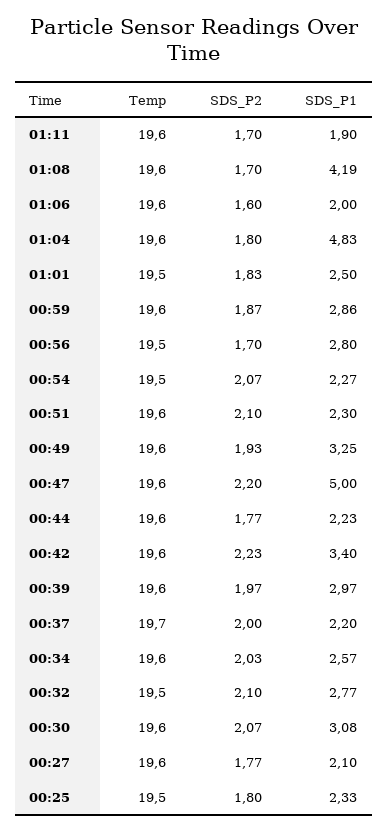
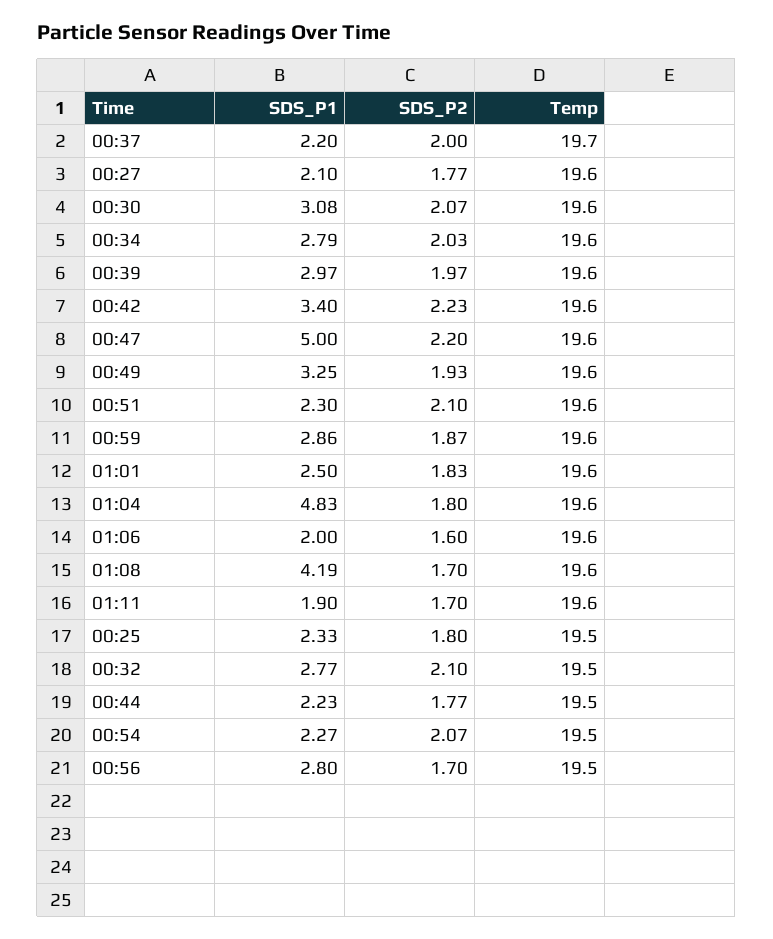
  {
    "Temp": {
      "01:11": 19.6,
      "01:08": 19.6,
      "01:06": 19.6,
      "01:04": 19.6,
-     "01:01": 19.5,
+     "01:01": 19.6,
      "00:59": 19.6,
      "00:56": 19.5,
      "00:54": 19.5,
      "00:51": 19.6,
      "00:49": 19.6,
      "00:47": 19.6,
-     "00:44": 19.6,
+     "00:44": 19.5,
      "00:42": 19.6,
      "00:39": 19.6,
      "00:37": 19.7,
      "00:34": 19.6,
      "00:32": 19.5,
      "00:30": 19.6,
      "00:27": 19.6,
      "00:25": 19.5
    },
    "SDS_P2": {
      "01:11": 1.7,
      "01:08": 1.7,
      "01:06": 1.6,
      "01:04": 1.8,
      "01:01": 1.83,
      "00:59": 1.87,
      "00:56": 1.7,
      "00:54": 2.07,
      "00:51": 2.1,
      "00:49": 1.93,
      "00:47": 2.2,
      "00:44": 1.77,
      "00:42": 2.23,
      "00:39": 1.97,
      "00:37": 2,
      "00:34": 2.03,
      "00:32": 2.1,
      "00:30": 2.07,
      "00:27": 1.77,
      "00:25": 1.8
    },
    "SDS_P1": {
      "01:11": 1.9,
      "01:08": 4.19,
      "01:06": 2,
      "01:04": 4.83,
      "01:01": 2.5,
      "00:59": 2.86,
      "00:56": 2.8,
      "00:54": 2.27,
      "00:51": 2.3,
      "00:49": 3.25,
      "00:47": 5,
      "00:44": 2.23,
      "00:42": 3.4,
      "00:39": 2.97,
      "00:37": 2.2,
-     "00:34": 2.57,
+     "00:34": 2.79,
      "00:32": 2.77,
      "00:30": 3.08,
      "00:27": 2.1,
      "00:25": 2.33
    }
  }

